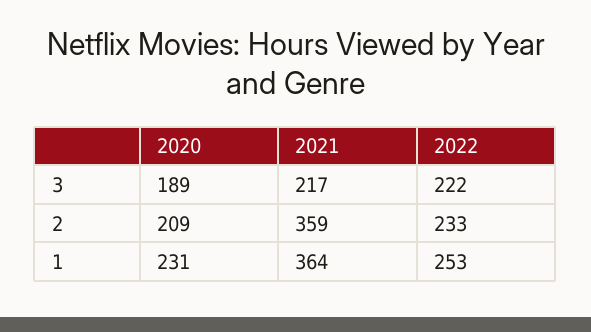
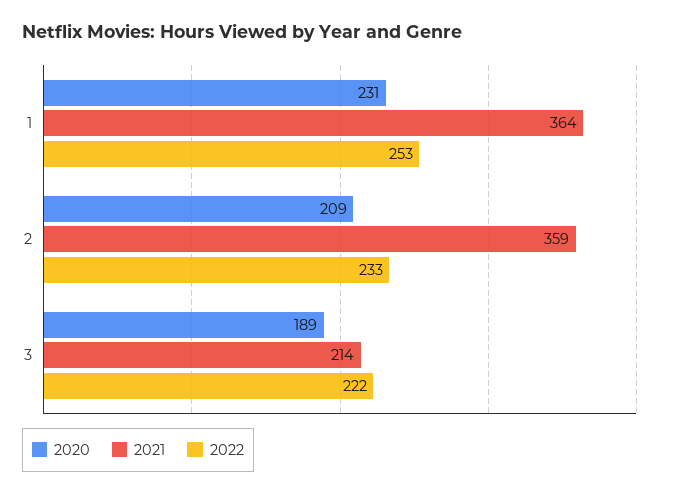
  {
    "2020": {
      "3": 189,
      "2": 209,
      "1": 231
    },
    "2021": {
-     "3": 217,
+     "3": 214,
      "2": 359,
      "1": 364
    },
    "2022": {
      "3": 222,
      "2": 233,
      "1": 253
    }
  }

